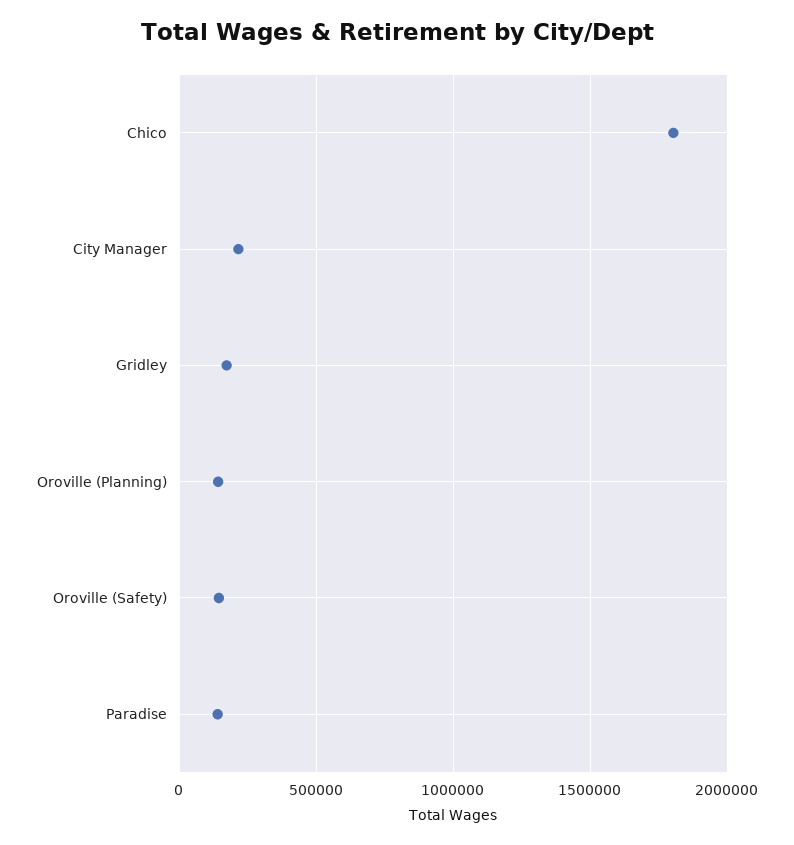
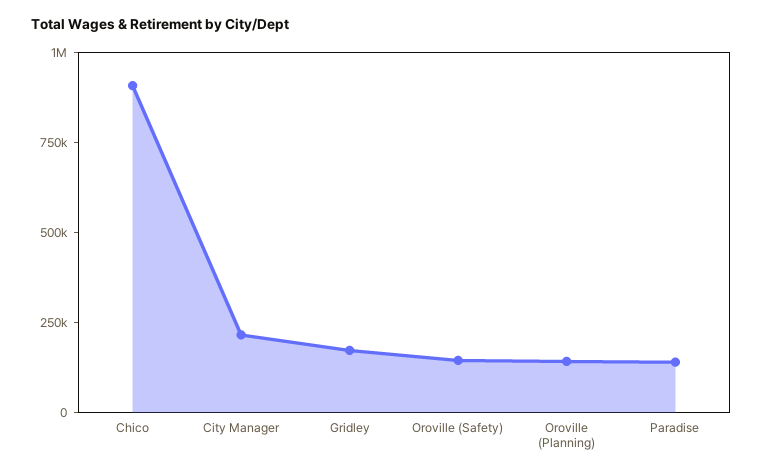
  {
-   "Chico": 1800000,
+   "Chico": 900000,
    "City Manager": 200000,
    "Gridley": 150000,
    "Oroville (Planning)": 150000,
    "Oroville (Safety)": 150000,
    "Paradise": 150000
  }

